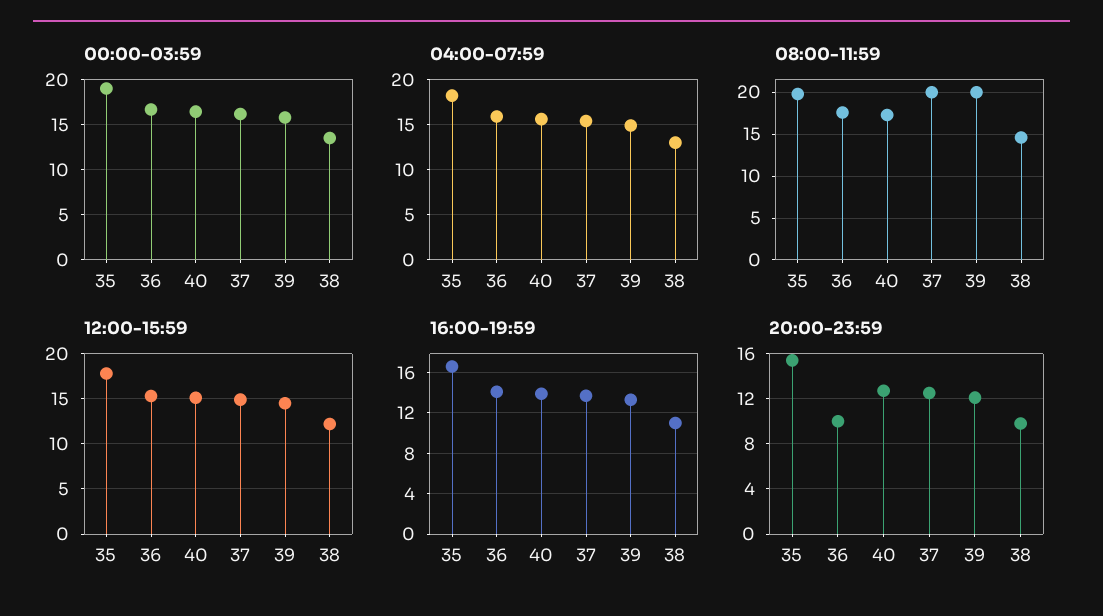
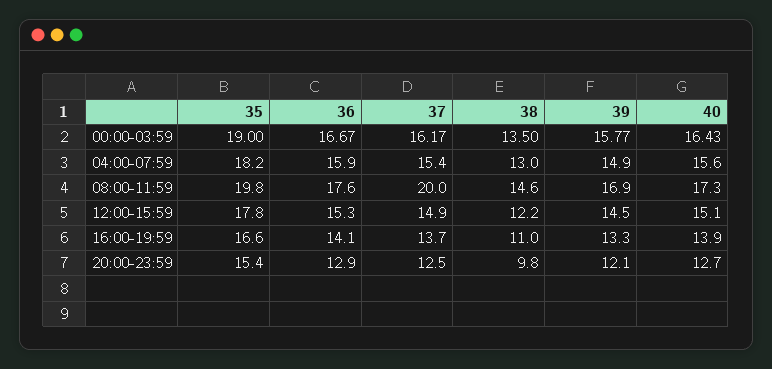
  {
    "00:00-03:59": {
      "35": 19,
      "36": 16.67,
      "40": 16.43,
      "37": 16.17,
      "39": 15.77,
      "38": 13.5
    },
    "04:00-07:59": {
      "35": 18.2,
      "36": 15.9,
      "40": 15.6,
      "37": 15.4,
      "39": 14.9,
      "38": 13
    },
    "08:00-11:59": {
      "35": 19.8,
      "36": 17.6,
      "40": 17.3,
      "37": 20,
-     "39": 20,
+     "39": 16.9,
      "38": 14.6
    },
    "12:00-15:59": {
      "35": 17.8,
      "36": 15.3,
      "40": 15.1,
      "37": 14.9,
      "39": 14.5,
      "38": 12.2
    },
    "16:00-19:59": {
      "35": 16.6,
      "36": 14.1,
      "40": 13.9,
      "37": 13.7,
      "39": 13.3,
      "38": 11
    },
    "20:00-23:59": {
      "35": 15.4,
-     "36": 10,
+     "36": 12.9,
      "40": 12.7,
      "37": 12.5,
      "39": 12.1,
      "38": 9.8
    }
  }

